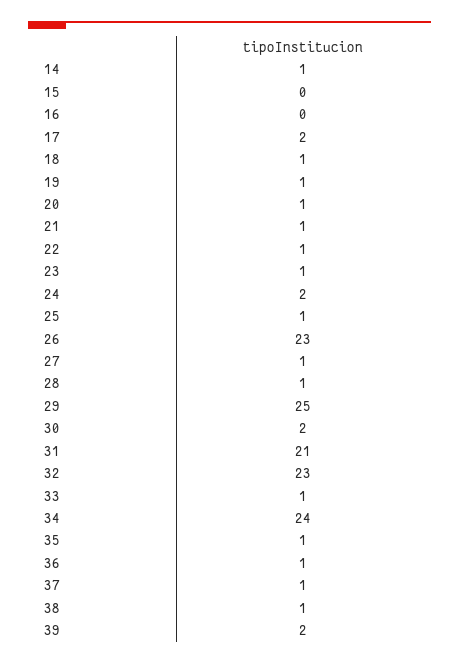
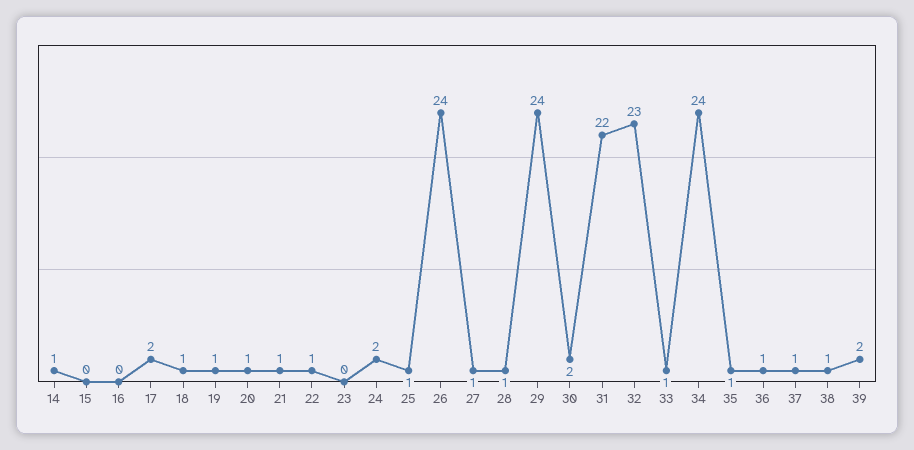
  {
    "14": 1,
    "15": 0,
    "16": 0,
    "17": 2,
    "18": 1,
    "19": 1,
    "20": 1,
    "21": 1,
    "22": 1,
-   "23": 1,
+   "23": 0,
    "24": 2,
    "25": 1,
-   "26": 23,
+   "26": 24,
    "27": 1,
    "28": 1,
-   "29": 25,
+   "29": 24,
    "30": 2,
-   "31": 21,
+   "31": 22,
    "32": 23,
    "33": 1,
    "34": 24,
    "35": 1,
    "36": 1,
    "37": 1,
    "38": 1,
    "39": 2
  }

